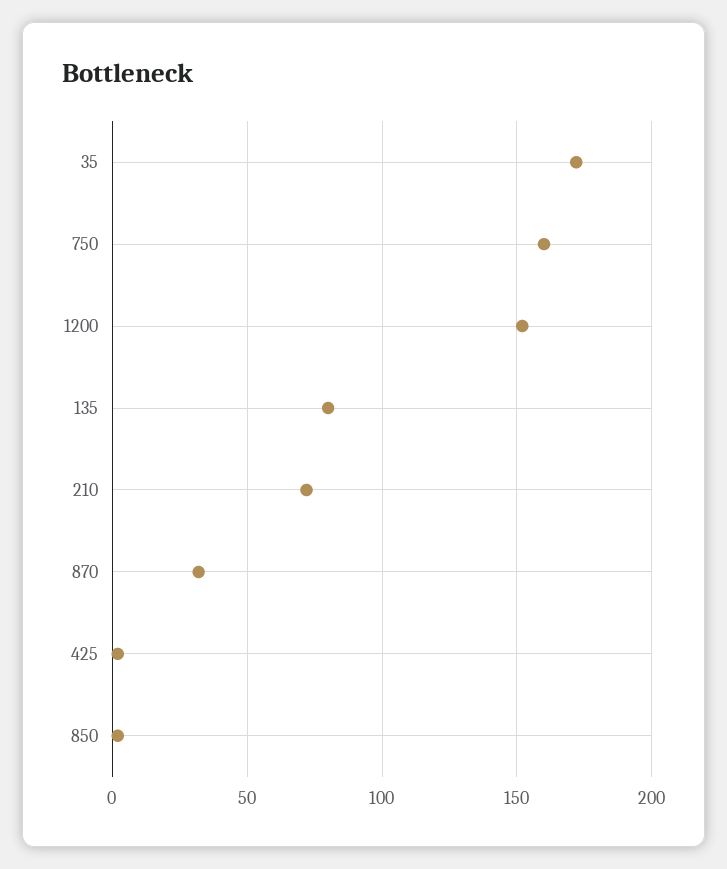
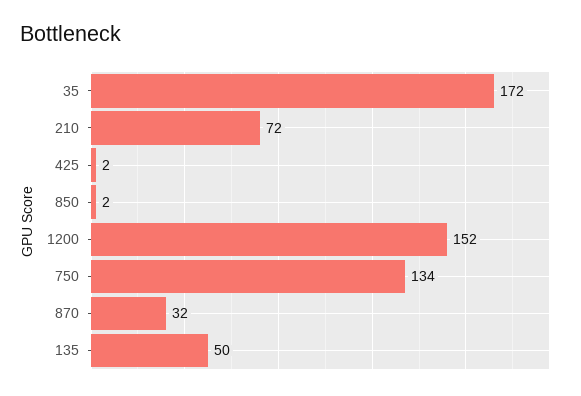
  {
    "35": 172,
-   "750": 160,
+   "750": 134,
    "1200": 152,
-   "135": 80,
+   "135": 50,
    "210": 72,
    "870": 32,
    "425": 2,
    "850": 2
  }

